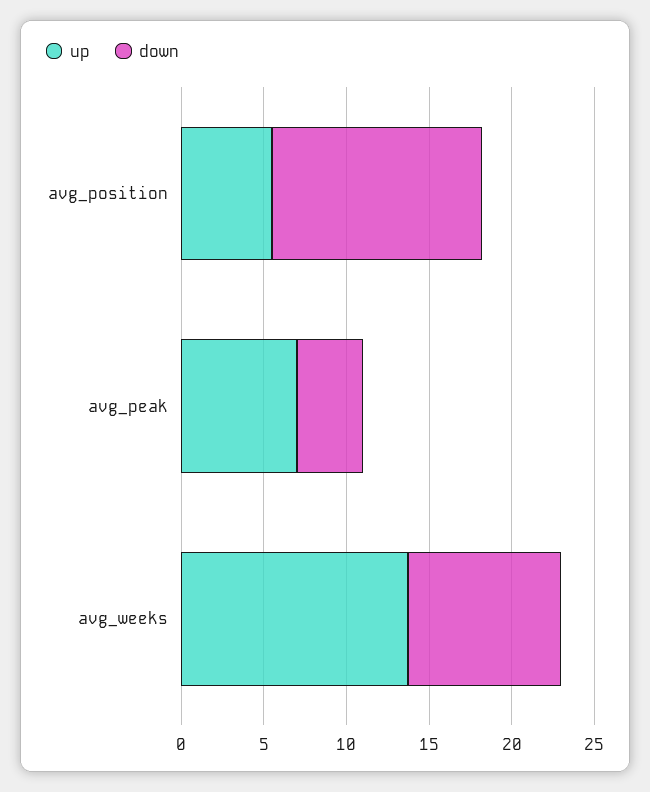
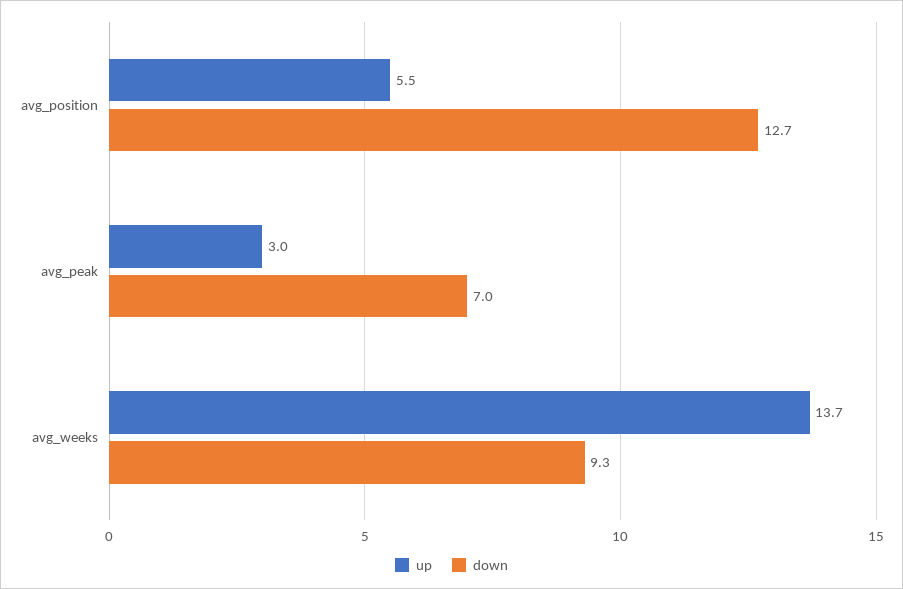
  {
    "up": {
      "avg_position": 5.5,
-     "avg_peak": 7,
+     "avg_peak": 3,
      "avg_weeks": 13.7
    },
    "down": {
      "avg_position": 12.7,
-     "avg_peak": 4,
+     "avg_peak": 7,
      "avg_weeks": 9.3
    }
  }

